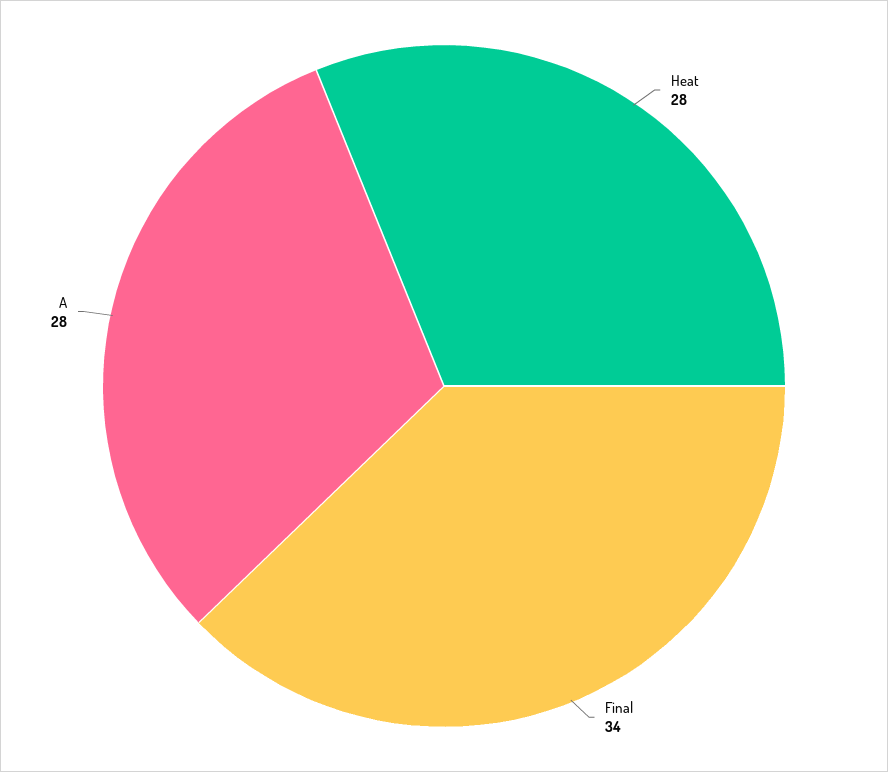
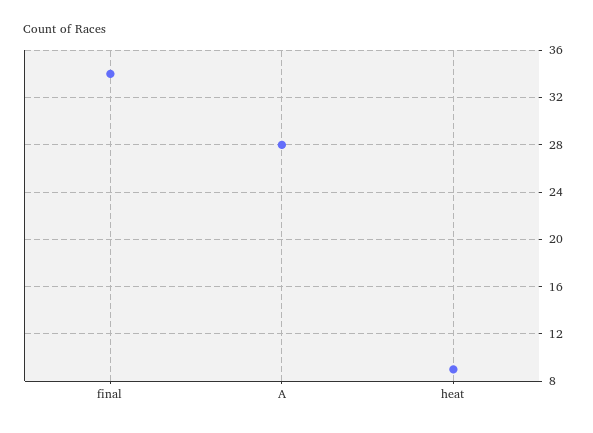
  {
-   "Heat": 28,
+   "Heat": 9,
    "Final": 34,
    "A": 28
  }

